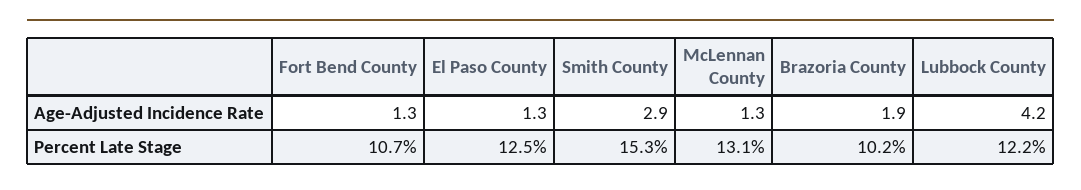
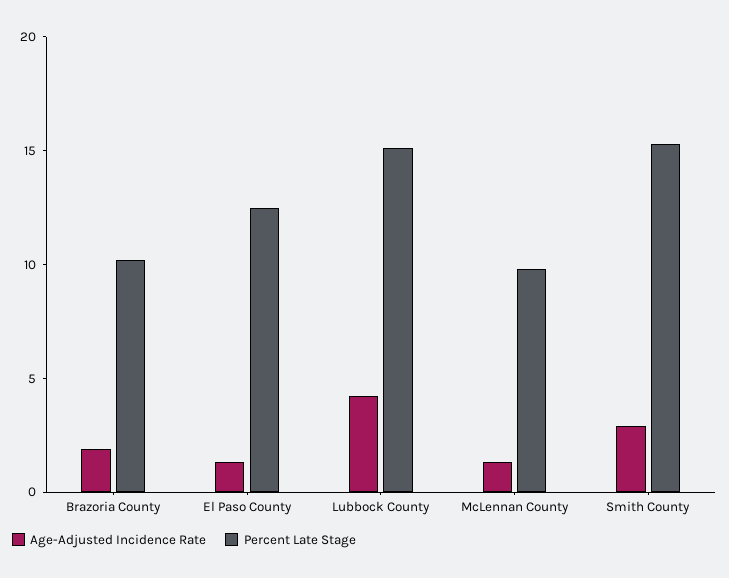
  {
    "Age-Adjusted Incidence Rate": {
-     "Fort Bend County": 1.3,
      "El Paso County": 1.3,
      "Smith County": 2.9,
      "McLennan County": 1.3,
      "Brazoria County": 1.9,
      "Lubbock County": 4.2
    },
    "Percent Late Stage": {
-     "Fort Bend County": 10.7,
      "El Paso County": 12.5,
      "Smith County": 15.3,
-     "McLennan County": 13.1,
+     "McLennan County": 10,
      "Brazoria County": 10.2,
-     "Lubbock County": 12.2
+     "Lubbock County": 15
    }
  }

